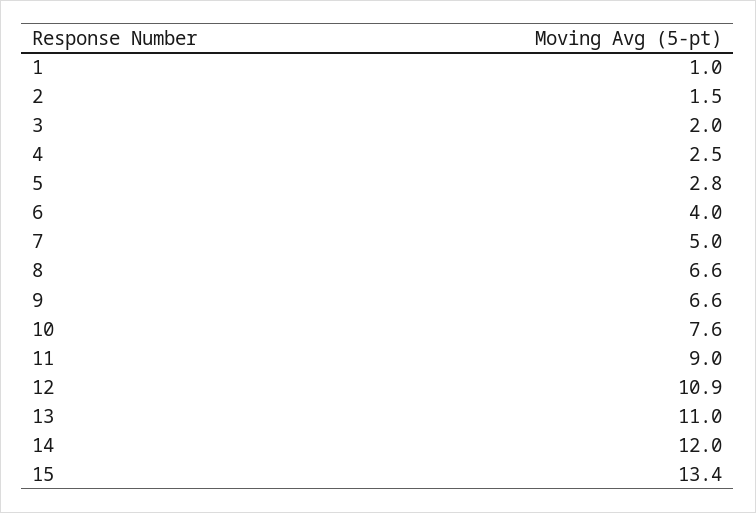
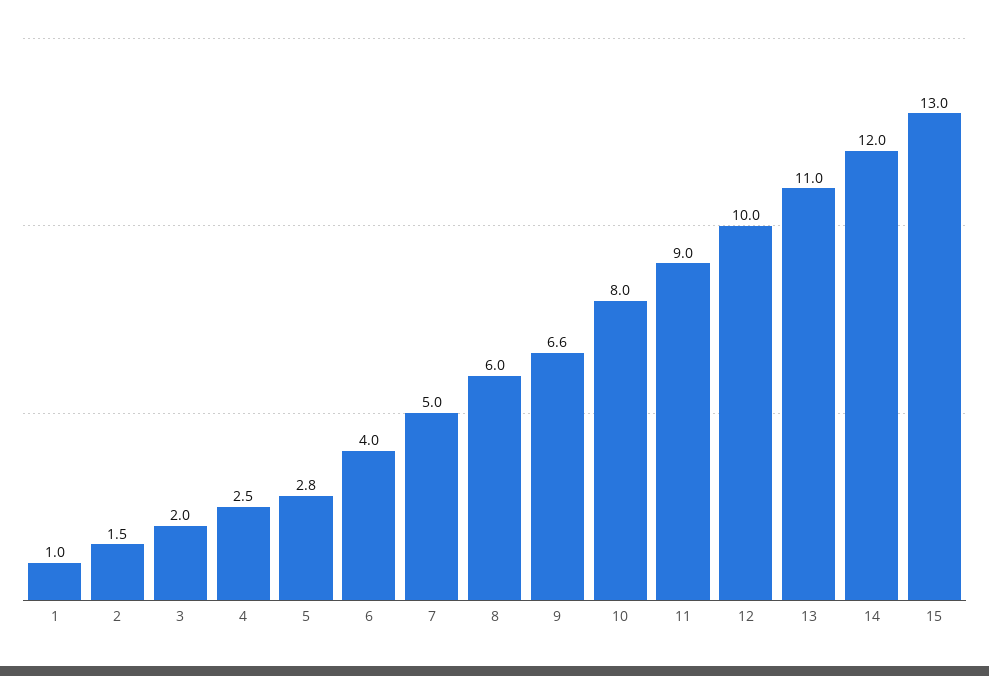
  {
    "1": 1,
    "2": 1.5,
    "3": 2,
    "4": 2.5,
    "5": 2.8,
    "6": 4,
    "7": 5,
-   "8": 6.6,
+   "8": 6,
    "9": 6.6,
-   "10": 7.6,
+   "10": 8,
    "11": 9,
-   "12": 10.9,
+   "12": 10,
    "13": 11,
    "14": 12,
-   "15": 13.4
+   "15": 13
  }

